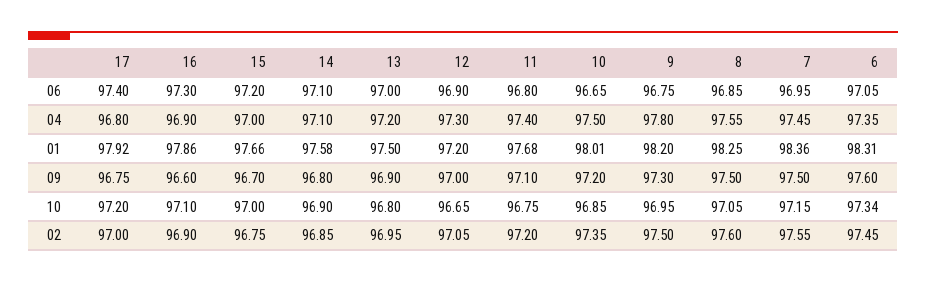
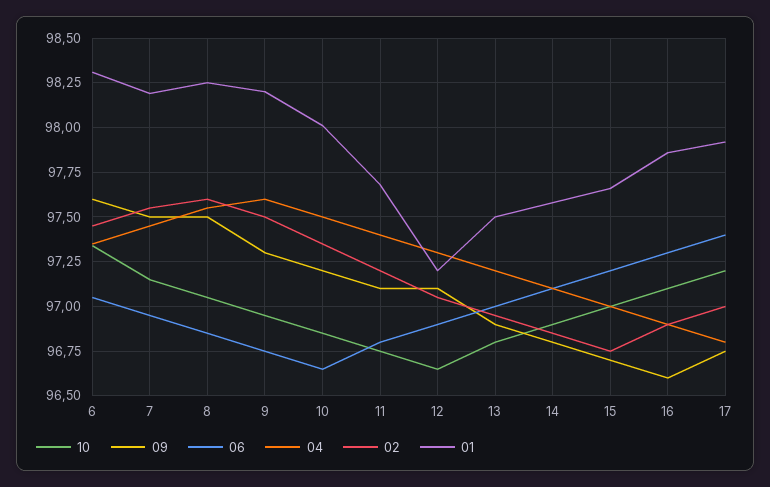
  {
    "06": {
      "17": 97.4,
      "16": 97.3,
      "15": 97.2,
      "14": 97.1,
      "13": 97,
      "12": 96.9,
      "11": 96.8,
      "10": 96.65,
      "9": 96.75,
      "8": 96.85,
      "7": 96.95,
      "6": 97.05
    },
    "04": {
      "17": 96.8,
      "16": 96.9,
      "15": 97,
      "14": 97.1,
      "13": 97.2,
      "12": 97.3,
      "11": 97.4,
      "10": 97.5,
-     "9": 97.8,
+     "9": 97.6,
      "8": 97.55,
      "7": 97.45,
      "6": 97.35
    },
    "01": {
      "17": 97.92,
      "16": 97.86,
      "15": 97.66,
      "14": 97.58,
      "13": 97.5,
      "12": 97.2,
      "11": 97.68,
      "10": 98.01,
      "9": 98.2,
      "8": 98.25,
-     "7": 98.36,
+     "7": 98.2,
      "6": 98.31
    },
    "09": {
      "17": 96.75,
      "16": 96.6,
      "15": 96.7,
      "14": 96.8,
      "13": 96.9,
-     "12": 97,
+     "12": 97.1,
      "11": 97.1,
      "10": 97.2,
      "9": 97.3,
      "8": 97.5,
      "7": 97.5,
      "6": 97.6
    },
    "10": {
      "17": 97.2,
      "16": 97.1,
      "15": 97,
      "14": 96.9,
      "13": 96.8,
      "12": 96.65,
      "11": 96.75,
      "10": 96.85,
      "9": 96.95,
      "8": 97.05,
      "7": 97.15,
      "6": 97.34
    },
    "02": {
      "17": 97,
      "16": 96.9,
      "15": 96.75,
      "14": 96.85,
      "13": 96.95,
      "12": 97.05,
      "11": 97.2,
      "10": 97.35,
      "9": 97.5,
      "8": 97.6,
      "7": 97.55,
      "6": 97.45
    }
  }

